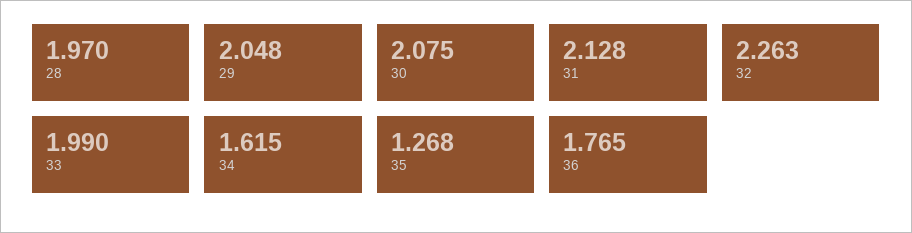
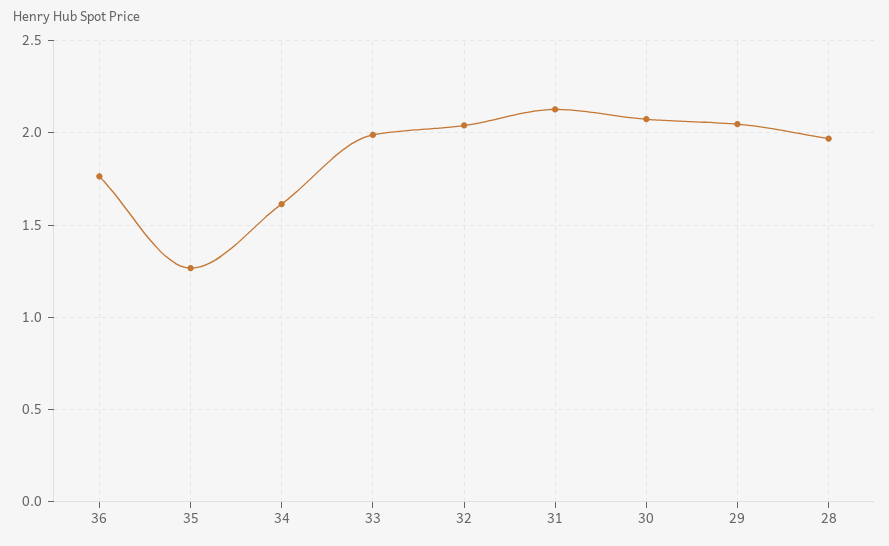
  {
    "28": 1.97,
    "29": 2.048,
    "30": 2.075,
    "31": 2.128,
-   "32": 2.263,
+   "32": 2.05,
    "33": 1.99,
    "34": 1.615,
    "35": 1.268,
    "36": 1.765
  }

